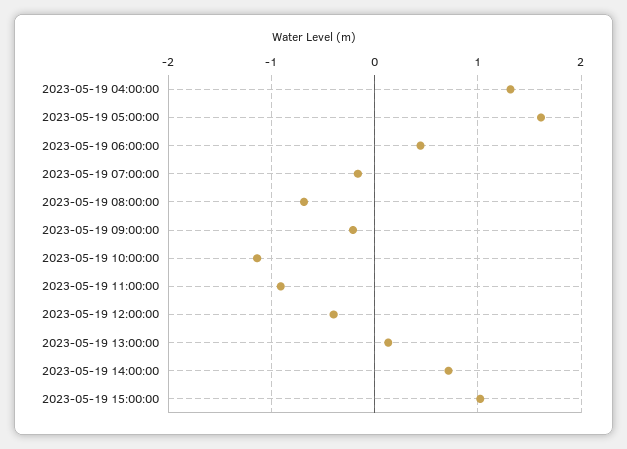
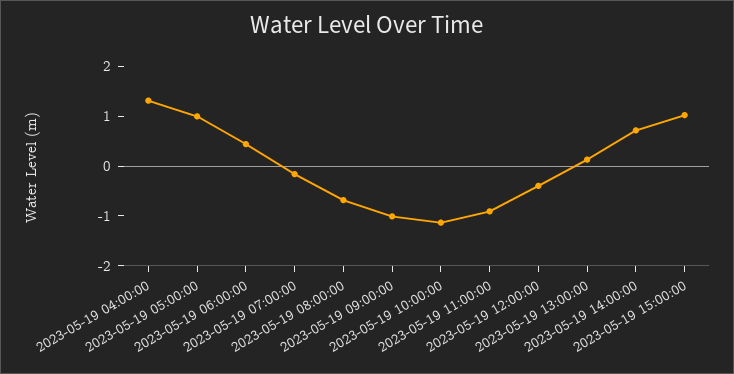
  {
    "2023-05-19 04:00:00": 1.3,
-   "2023-05-19 05:00:00": 1.6,
+   "2023-05-19 05:00:00": 1,
    "2023-05-19 06:00:00": 0.4,
    "2023-05-19 07:00:00": -0.2,
    "2023-05-19 08:00:00": -0.7,
-   "2023-05-19 09:00:00": -0.2,
+   "2023-05-19 09:00:00": -1,
    "2023-05-19 10:00:00": -1.1,
    "2023-05-19 11:00:00": -0.9,
    "2023-05-19 12:00:00": -0.4,
    "2023-05-19 13:00:00": 0.1,
    "2023-05-19 14:00:00": 0.7,
    "2023-05-19 15:00:00": 1
  }

